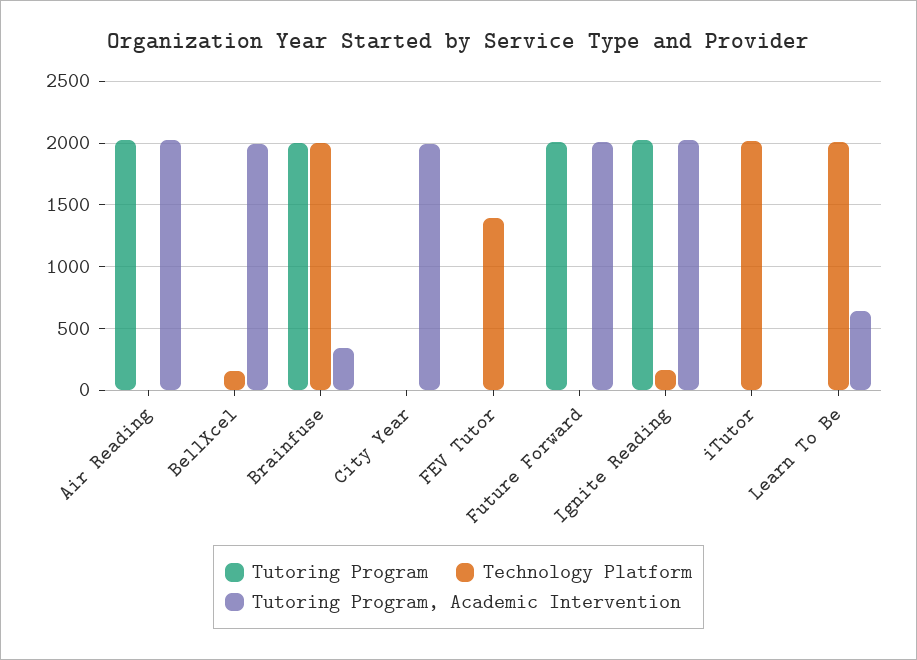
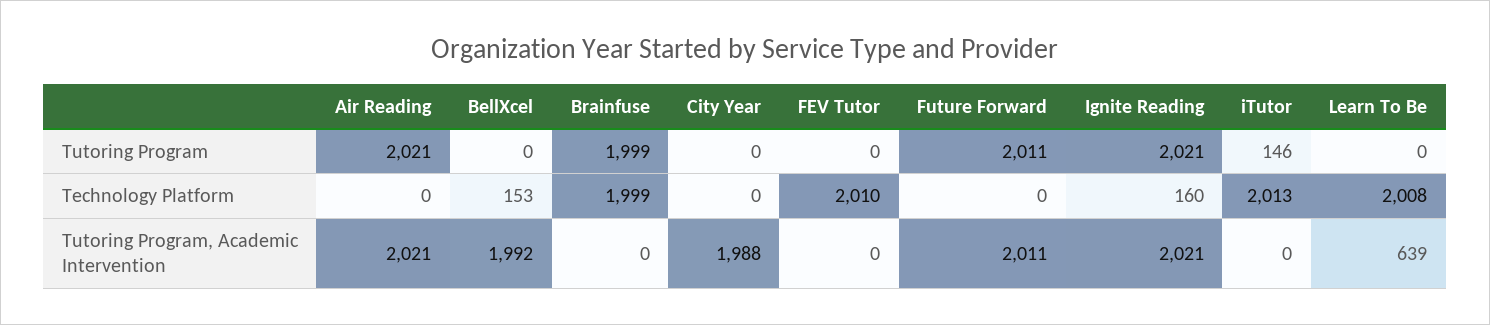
  {
    "Tutoring Program": {
      "Air Reading": 2021,
      "BellXcel": 0,
      "Brainfuse": 1999,
      "City Year": 0,
      "FEV Tutor": 0,
      "Future Forward": 2011,
      "Ignite Reading": 2021,
-     "iTutor": 0,
+     "iTutor": 146,
      "Learn To Be": 0
    },
    "Technology Platform": {
      "Air Reading": 0,
      "BellXcel": 153,
      "Brainfuse": 1999,
      "City Year": 0,
-     "FEV Tutor": 1400,
+     "FEV Tutor": 2010,
      "Future Forward": 0,
      "Ignite Reading": 160,
      "iTutor": 2013,
      "Learn To Be": 2008
    },
    "Tutoring Program, Academic Intervention": {
      "Air Reading": 2021,
      "BellXcel": 1992,
-     "Brainfuse": 350,
+     "Brainfuse": 0,
      "City Year": 1988,
      "FEV Tutor": 0,
      "Future Forward": 2011,
      "Ignite Reading": 2021,
      "iTutor": 0,
      "Learn To Be": 639
    }
  }

